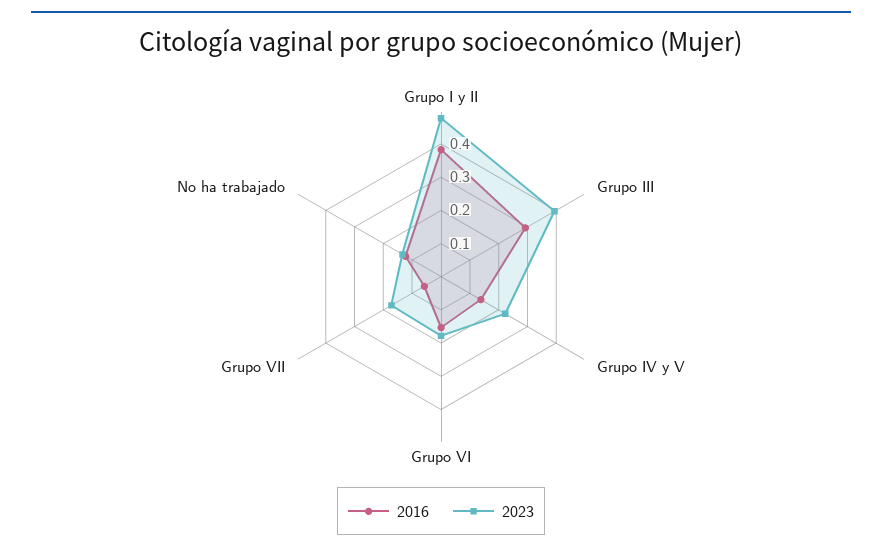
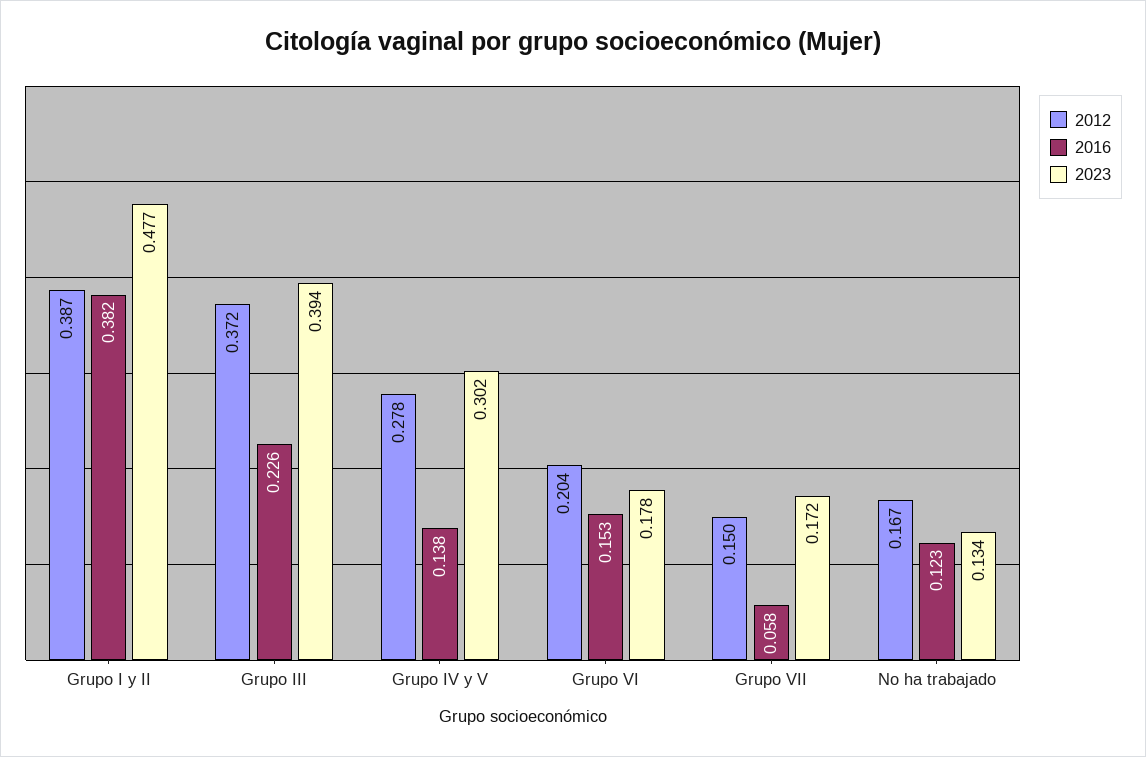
  {
    "2016": {
      "Grupo I y II": 0.382,
-     "Grupo III": 0.3,
+     "Grupo III": 0.226,
      "Grupo IV y V": 0.138,
      "Grupo VI": 0.153,
      "Grupo VII": 0.058,
      "No ha trabajado": 0.123
    },
    "2023": {
      "Grupo I y II": 0.477,
      "Grupo III": 0.394,
-     "Grupo IV y V": 0.225,
+     "Grupo IV y V": 0.302,
      "Grupo VI": 0.178,
      "Grupo VII": 0.172,
      "No ha trabajado": 0.134
-   }
+   },
+   "2012": {
+     "Grupo I y II": 0.387,
+     "Grupo III": 0.372,
+     "Grupo IV y V": 0.278,
+     "Grupo VI": 0.204,
+     "Grupo VII": 0.15,
+     "No ha trabajado": 0.167
+   }
  }

